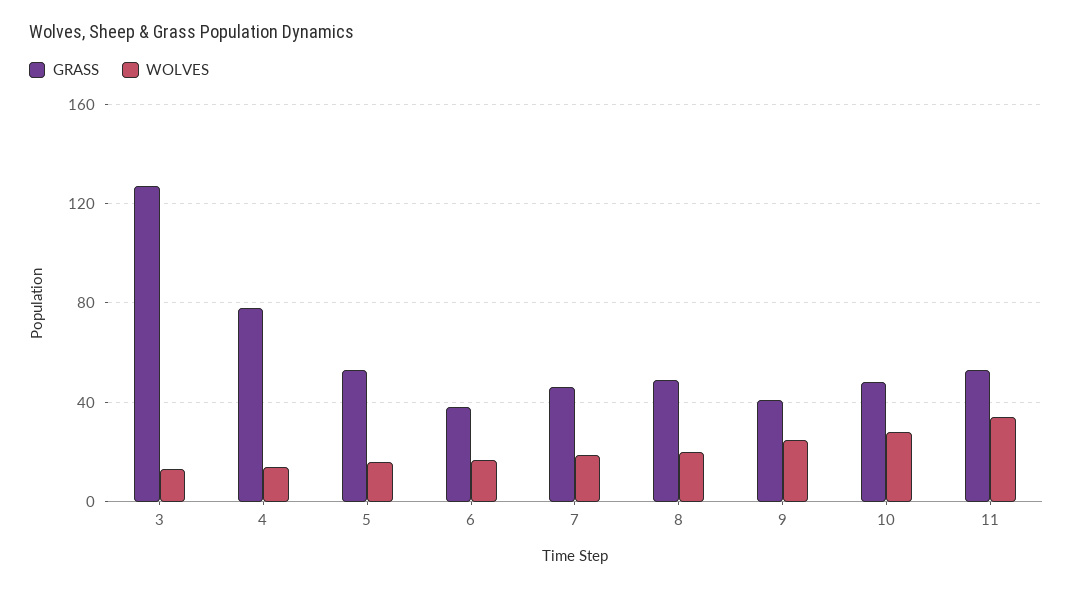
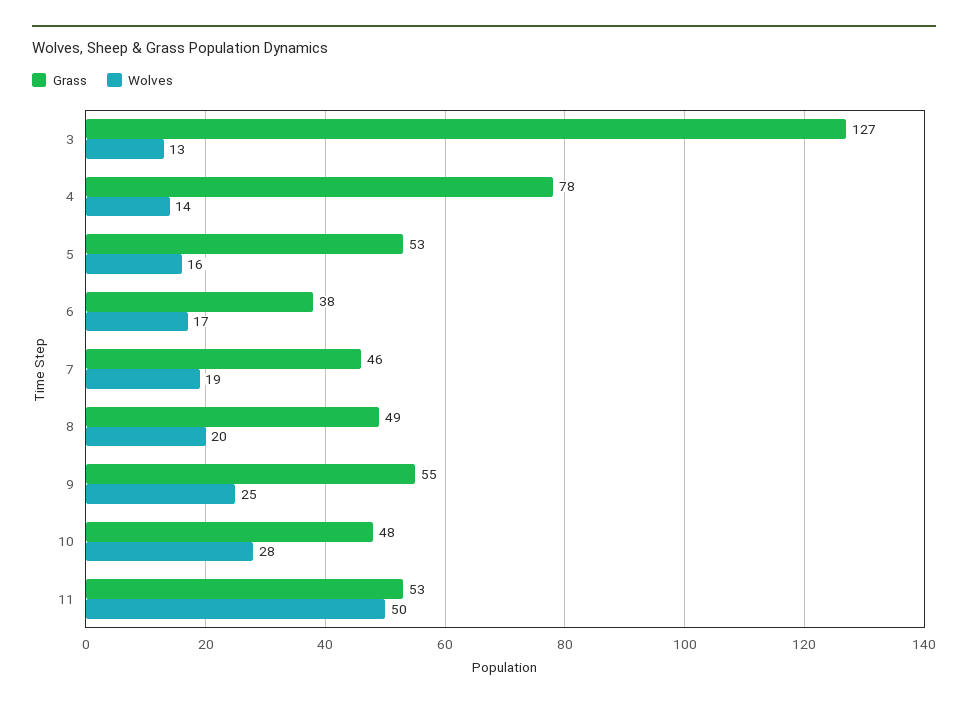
  {
    "GRASS": {
      "3": 127,
      "4": 78,
      "5": 53,
      "6": 38,
      "7": 46,
      "8": 49,
-     "9": 40,
+     "9": 55,
      "10": 48,
      "11": 53
    },
    "WOLVES": {
      "3": 13,
      "4": 14,
      "5": 16,
      "6": 17,
      "7": 19,
      "8": 20,
      "9": 25,
      "10": 28,
-     "11": 35
+     "11": 50
    }
  }

